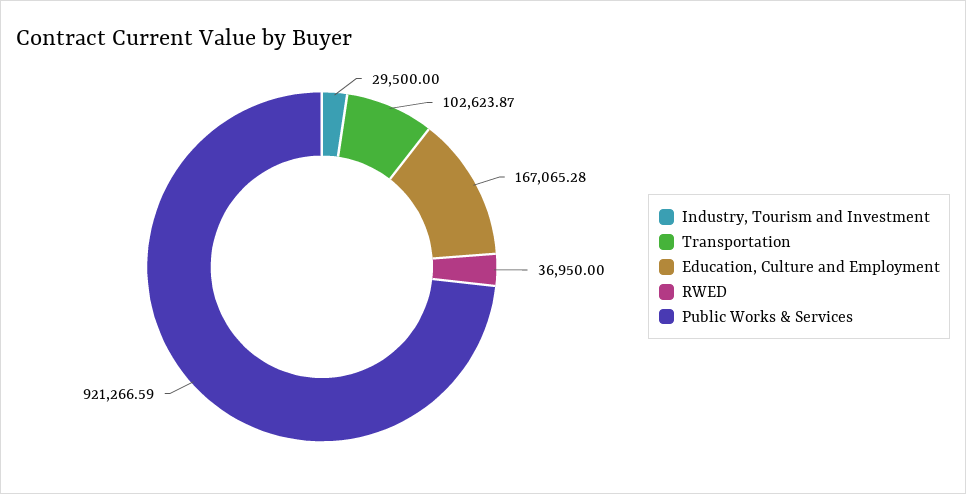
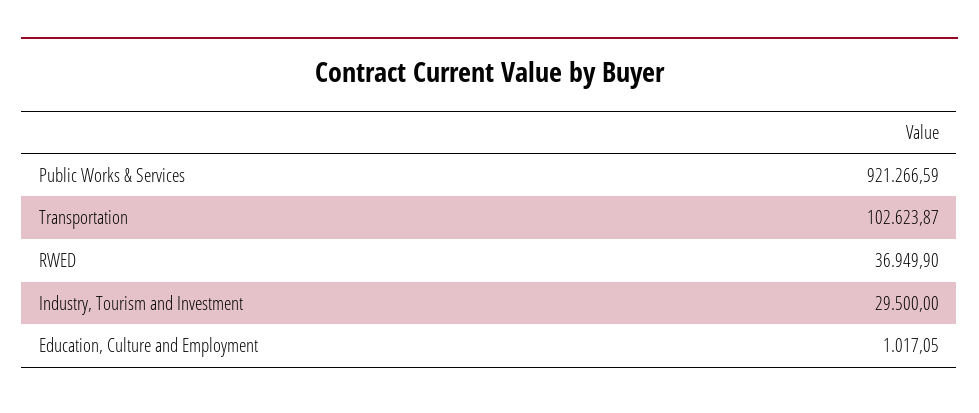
  {
    "Industry, Tourism and Investment": 29500,
    "Transportation": 102623.87,
-   "Education, Culture and Employment": 167065.28,
+   "Education, Culture and Employment": 1017.05,
-   "RWED": 36950,
+   "RWED": 36949.9,
    "Public Works & Services": 921266.59
  }

